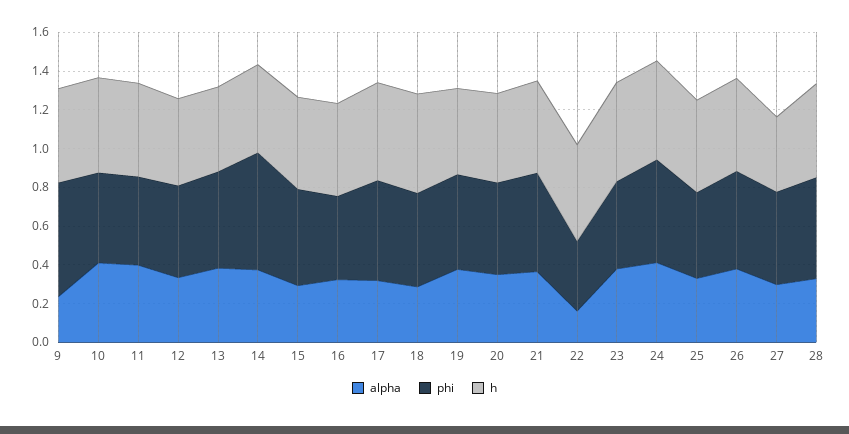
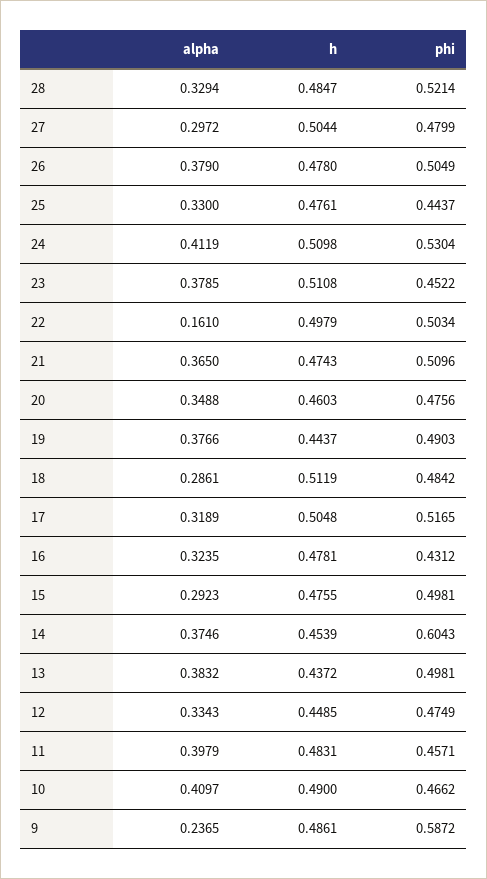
  {
    "alpha": {
      "9": 0.2365,
      "10": 0.4097,
      "11": 0.3979,
      "12": 0.3343,
      "13": 0.3832,
      "14": 0.3746,
      "15": 0.2923,
      "16": 0.3235,
      "17": 0.3189,
      "18": 0.2861,
      "19": 0.3766,
      "20": 0.3488,
      "21": 0.365,
      "22": 0.161,
      "23": 0.3785,
      "24": 0.4119,
      "25": 0.33,
      "26": 0.379,
      "27": 0.2972,
      "28": 0.3294
    },
    "phi": {
      "9": 0.5872,
      "10": 0.4662,
      "11": 0.4571,
      "12": 0.4749,
      "13": 0.4981,
      "14": 0.6043,
      "15": 0.4981,
      "16": 0.4312,
      "17": 0.5165,
      "18": 0.4842,
      "19": 0.4903,
      "20": 0.4756,
      "21": 0.5096,
-     "22": 0.35,
+     "22": 0.5034,
      "23": 0.4522,
      "24": 0.5304,
      "25": 0.4437,
      "26": 0.5049,
      "27": 0.4799,
      "28": 0.5214
    },
    "h": {
      "9": 0.4861,
      "10": 0.49,
      "11": 0.4831,
      "12": 0.4485,
      "13": 0.4372,
      "14": 0.4539,
      "15": 0.4755,
      "16": 0.4781,
      "17": 0.5048,
      "18": 0.5119,
      "19": 0.4437,
      "20": 0.4603,
      "21": 0.4743,
      "22": 0.4979,
      "23": 0.5108,
      "24": 0.5098,
      "25": 0.4761,
      "26": 0.478,
-     "27": 0.4,
+     "27": 0.5044,
      "28": 0.4847
    }
  }

